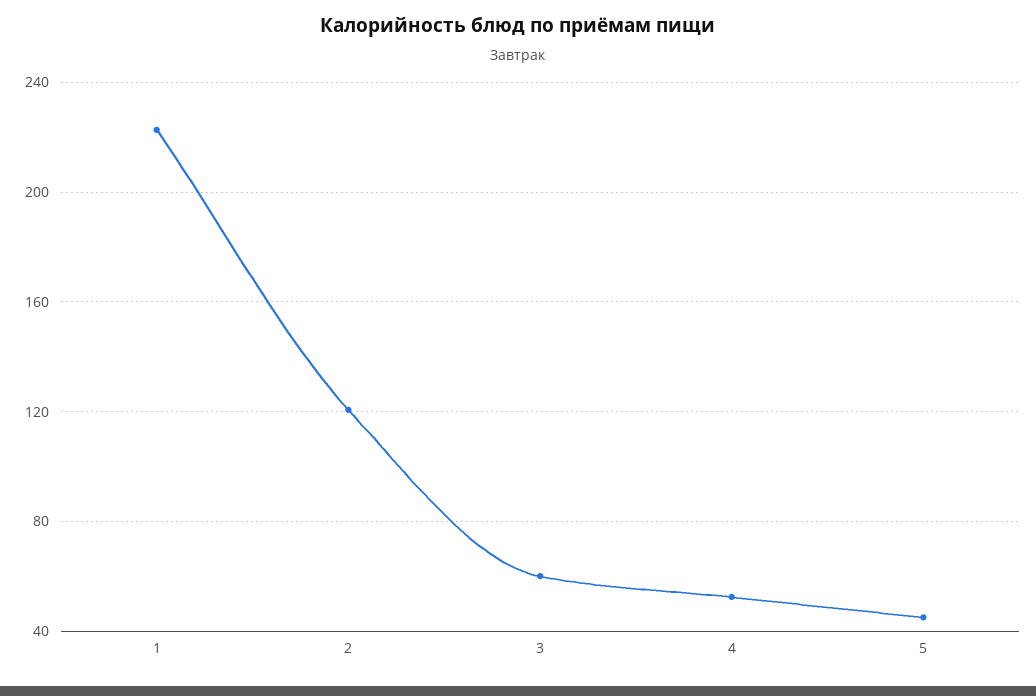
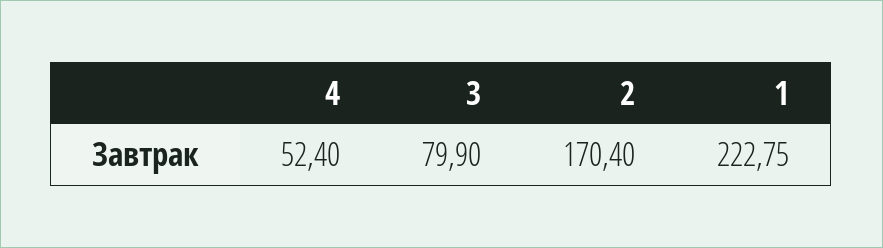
  {
    "1": 222.75,
-   "2": 120,
+   "2": 170.4,
-   "3": 60,
+   "3": 79.9,
-   "4": 52.4,
+   "4": 52.4
-   "5": 45
  }

